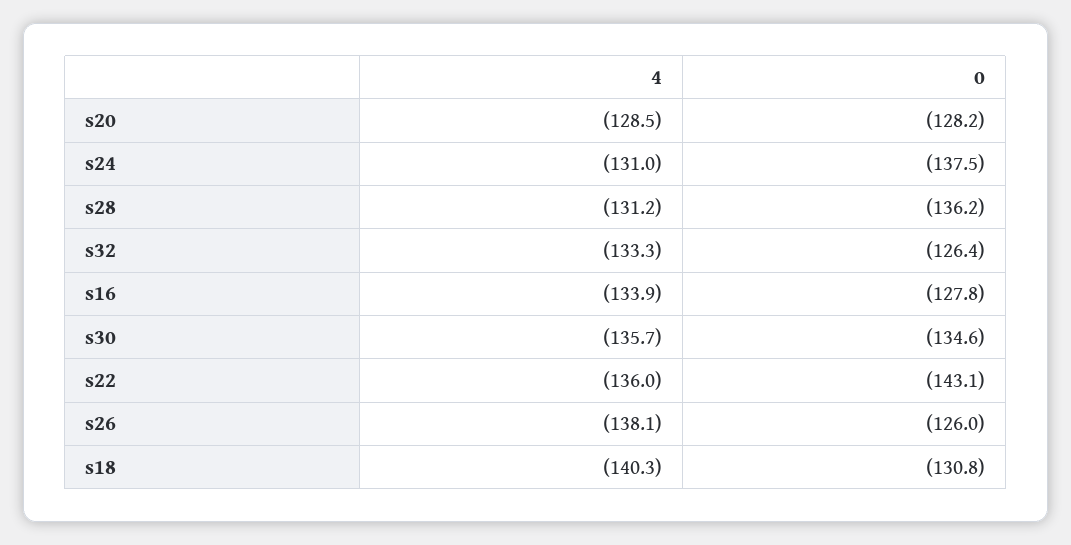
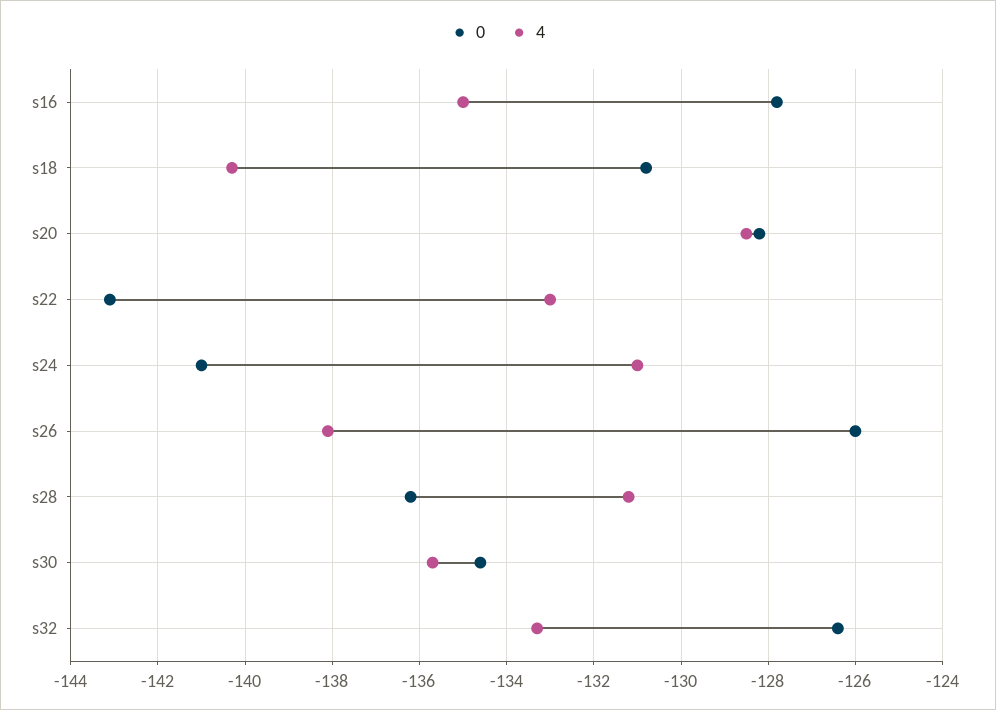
  {
    "4": {
      "s20": -128.5,
      "s24": -131,
      "s28": -131.2,
      "s32": -133.3,
-     "s16": -133.9,
+     "s16": -135,
      "s30": -135.7,
-     "s22": -136,
+     "s22": -133,
      "s26": -138.1,
      "s18": -140.3
    },
    "0": {
      "s20": -128.2,
-     "s24": -137.5,
+     "s24": -141,
      "s28": -136.2,
      "s32": -126.4,
      "s16": -127.8,
      "s30": -134.6,
      "s22": -143.1,
      "s26": -126,
      "s18": -130.8
    }
  }

